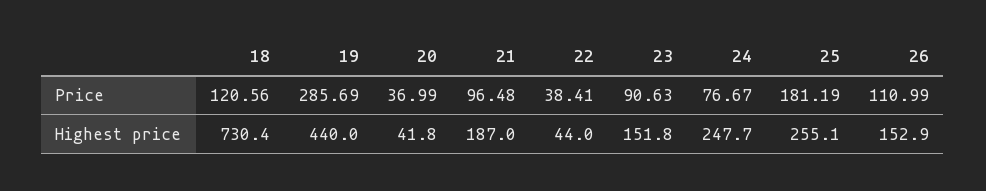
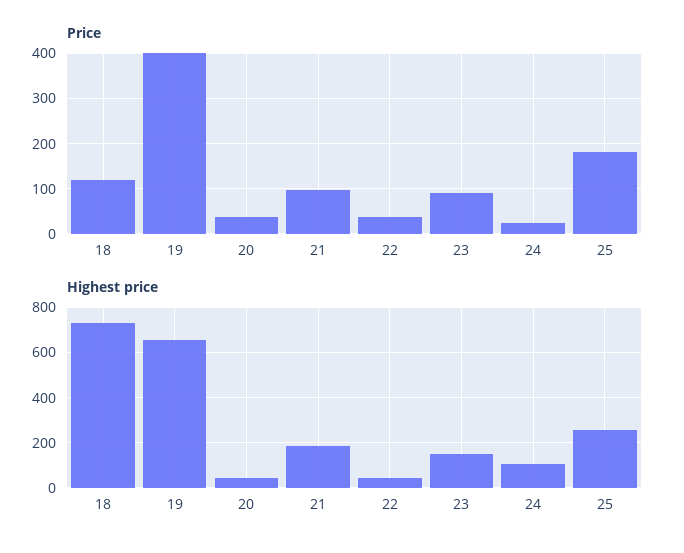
  {
    "Price": {
      "18": 120.56,
-     "19": 285.69,
+     "19": 400,
      "20": 36.99,
      "21": 96.48,
      "22": 38.41,
      "23": 90.63,
-     "24": 76.67,
+     "24": 20,
-     "25": 181.19,
+     "25": 181.19
-     "26": 110.99
    },
    "Highest price": {
      "18": 730.4,
-     "19": 440,
+     "19": 650,
      "20": 41.8,
      "21": 187,
      "22": 44,
      "23": 151.8,
-     "24": 247.7,
+     "24": 100,
-     "25": 255.1,
+     "25": 255.1
-     "26": 152.9
    }
  }

